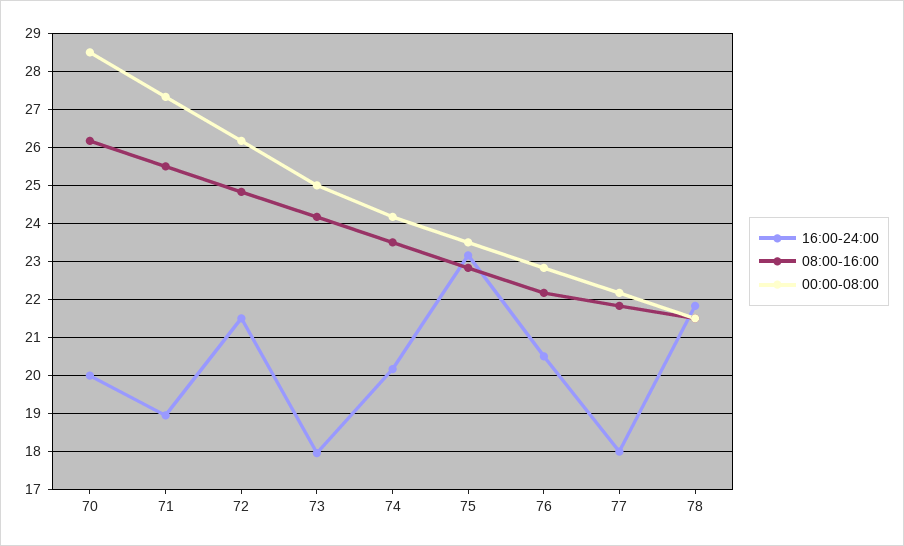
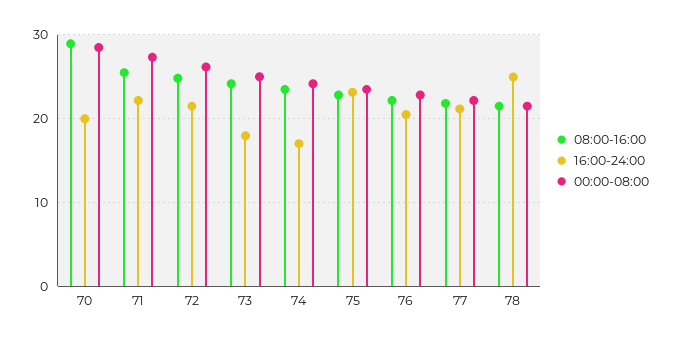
  {
    "16:00-24:00": {
      "70": 20,
-     "71": 19,
+     "71": 22,
      "72": 21.6,
      "73": 18,
-     "74": 20.2,
+     "74": 17,
      "75": 23.2,
      "76": 20.6,
-     "77": 18,
+     "77": 21,
-     "78": 21.8
+     "78": 25
    },
    "08:00-16:00": {
-     "70": 26.2,
+     "70": 29,
      "71": 25.6,
      "72": 24.8,
      "73": 24.2,
      "74": 23.6,
      "75": 22.8,
      "76": 22.2,
      "77": 21.8,
      "78": 21.6
    },
    "00:00-08:00": {
      "70": 28.6,
      "71": 27.4,
      "72": 26.2,
      "73": 25,
      "74": 24.2,
      "75": 23.6,
      "76": 22.8,
      "77": 22.2,
      "78": 21.6
    }
  }

